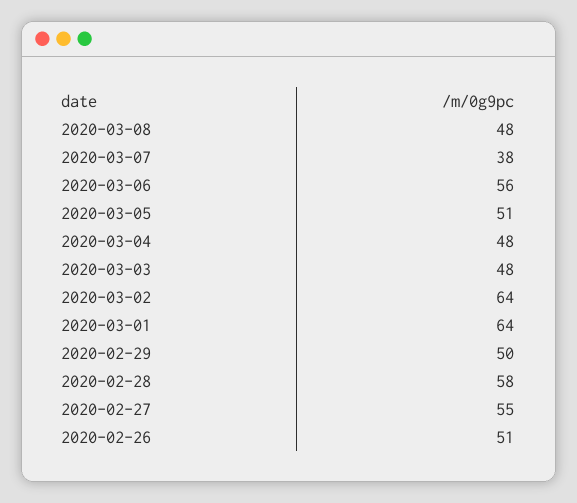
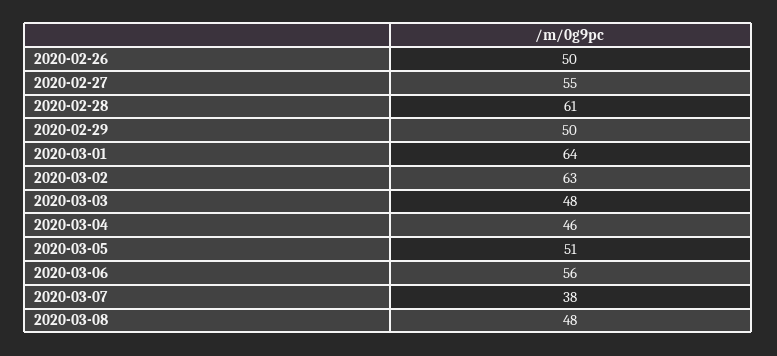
  {
    "2020-03-08": 48,
    "2020-03-07": 38,
    "2020-03-06": 56,
    "2020-03-05": 51,
-   "2020-03-04": 48,
+   "2020-03-04": 46,
    "2020-03-03": 48,
-   "2020-03-02": 64,
+   "2020-03-02": 63,
    "2020-03-01": 64,
    "2020-02-29": 50,
-   "2020-02-28": 58,
+   "2020-02-28": 61,
    "2020-02-27": 55,
-   "2020-02-26": 51
+   "2020-02-26": 50
  }

